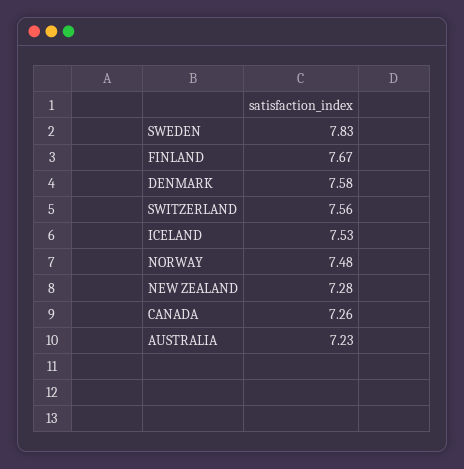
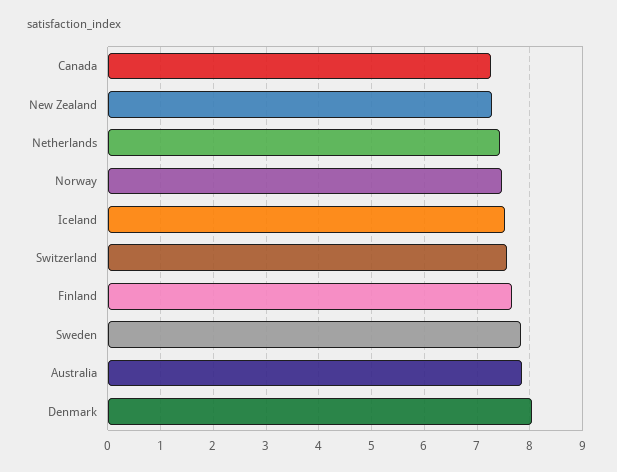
  {
    "SWEDEN": 7.83,
    "FINLAND": 7.67,
-   "DENMARK": 7.58,
+   "DENMARK": 8,
    "SWITZERLAND": 7.56,
    "ICELAND": 7.53,
    "NORWAY": 7.48,
    "NEW ZEALAND": 7.28,
    "CANADA": 7.26,
-   "AUSTRALIA": 7.23
+   "AUSTRALIA": 7.8,
+   "Netherlands": 7.4
  }

